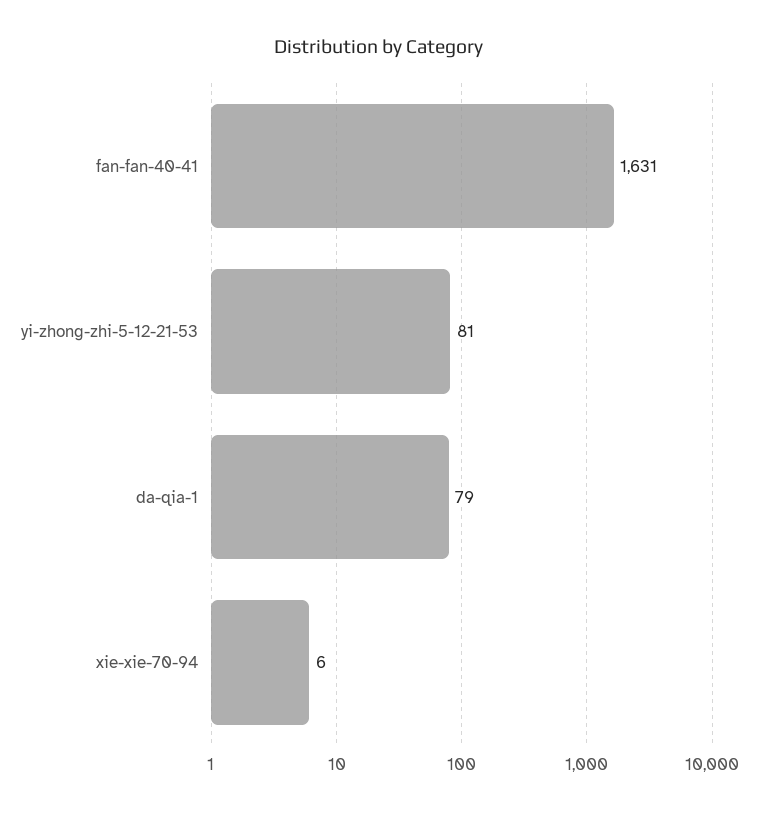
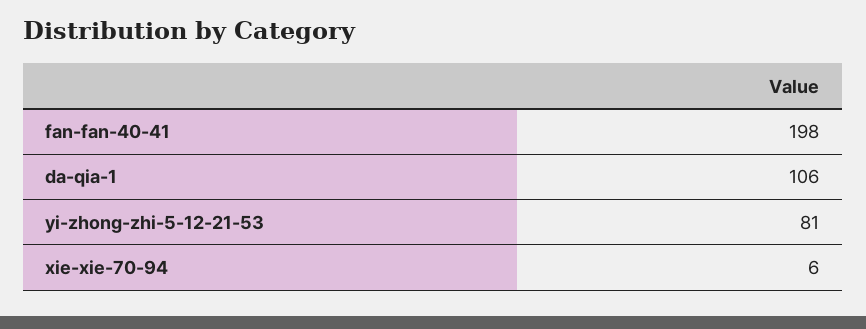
  {
-   "fan-fan-40-41": 1631,
+   "fan-fan-40-41": 198,
    "yi-zhong-zhi-5-12-21-53": 81,
-   "da-qia-1": 79,
+   "da-qia-1": 106,
    "xie-xie-70-94": 6
  }

